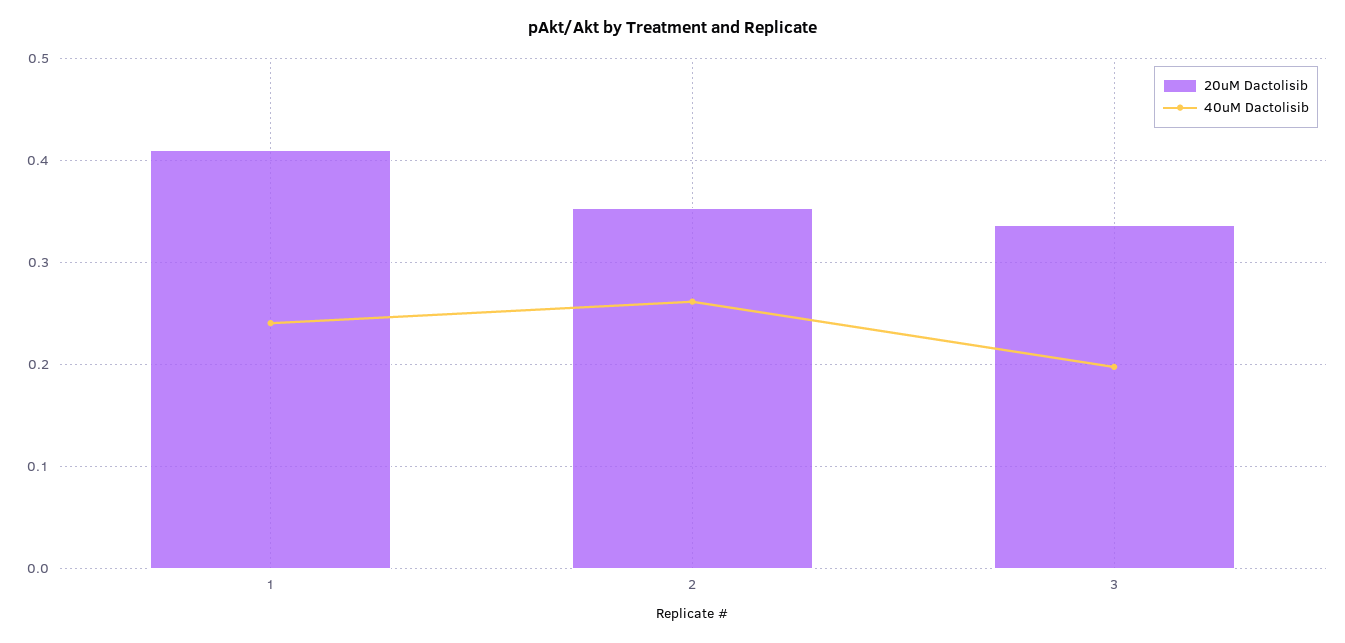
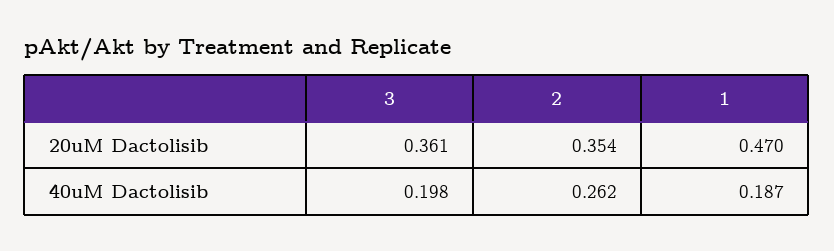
  {
    "20uM Dactolisib": {
-     "1": 0.41,
+     "1": 0.47,
      "2": 0.354,
-     "3": 0.34
+     "3": 0.361
    },
    "40uM Dactolisib": {
-     "1": 0.24,
+     "1": 0.187,
      "2": 0.262,
      "3": 0.198
    }
  }

